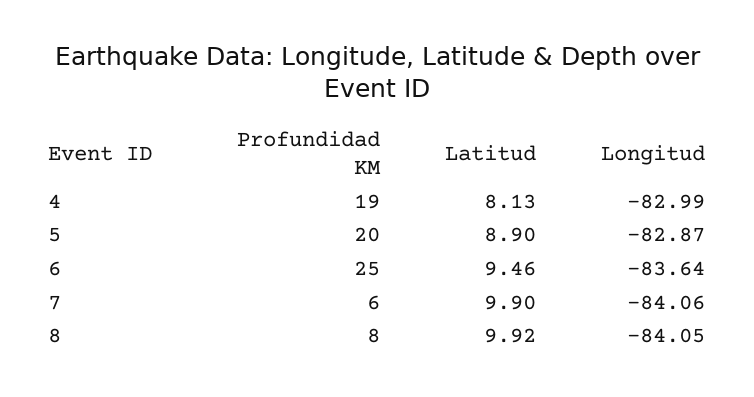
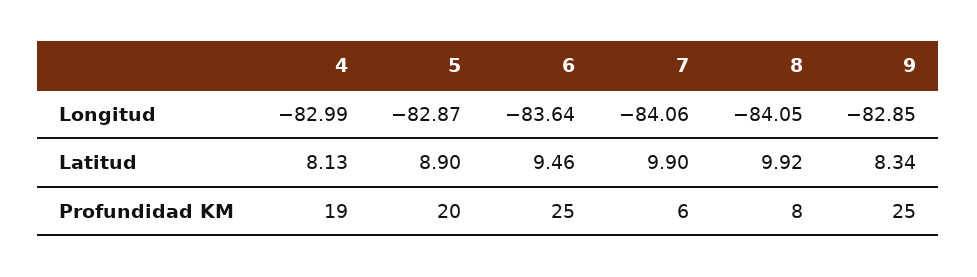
  {
    "Profundidad KM": {
      "4": 19,
      "5": 20,
      "6": 25,
      "7": 6,
-     "8": 8
+     "8": 8,
+     "9": 25
    },
    "Latitud": {
      "4": 8.13,
      "5": 8.9,
      "6": 9.46,
      "7": 9.9,
-     "8": 9.92
+     "8": 9.92,
+     "9": 8.34
    },
    "Longitud": {
      "4": -82.99,
      "5": -82.87,
      "6": -83.64,
      "7": -84.06,
-     "8": -84.05
+     "8": -84.05,
+     "9": -82.85
    }
  }

